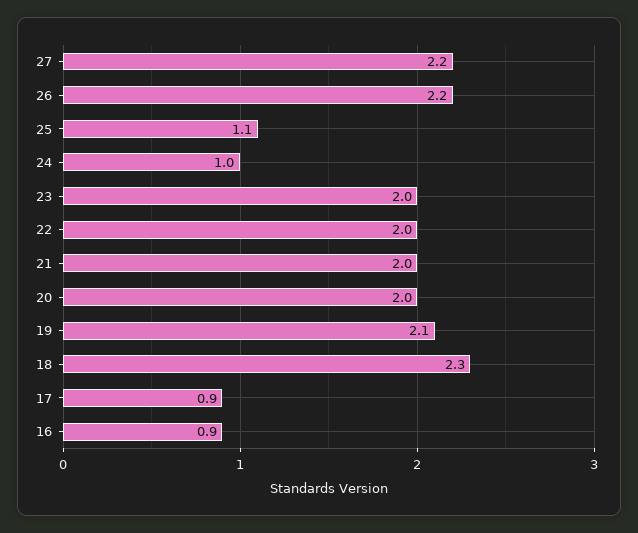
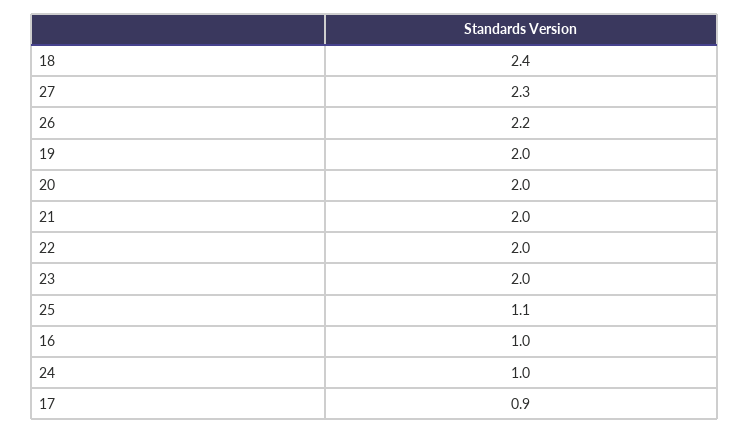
  {
-   "27": 2.2,
+   "27": 2.3,
    "26": 2.2,
    "25": 1.1,
    "24": 1,
    "23": 2,
    "22": 2,
    "21": 2,
    "20": 2,
-   "19": 2.1,
+   "19": 2,
-   "18": 2.3,
+   "18": 2.4,
    "17": 0.9,
-   "16": 0.9
+   "16": 1
  }

